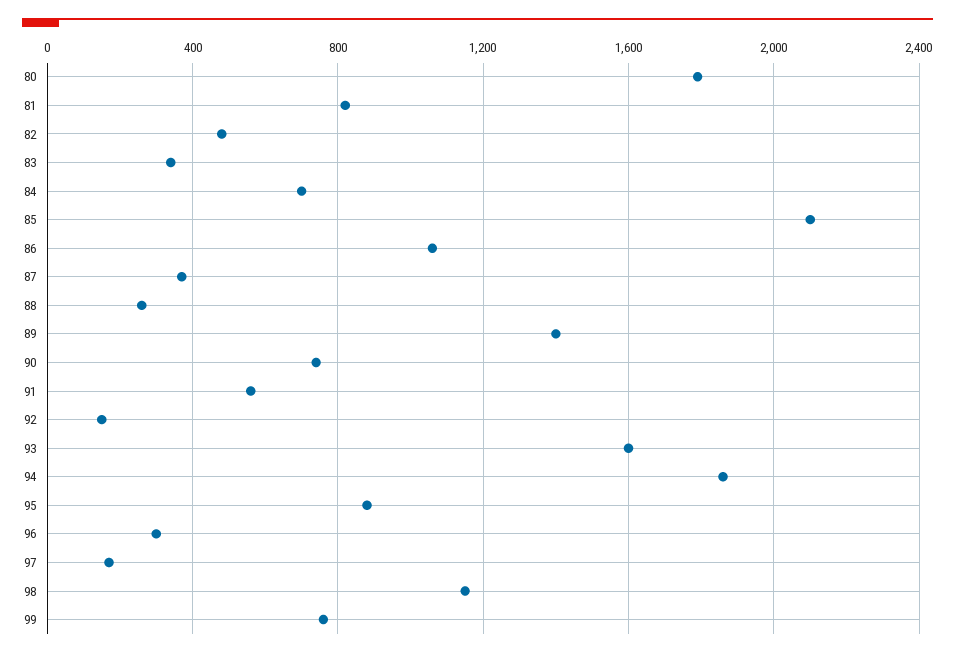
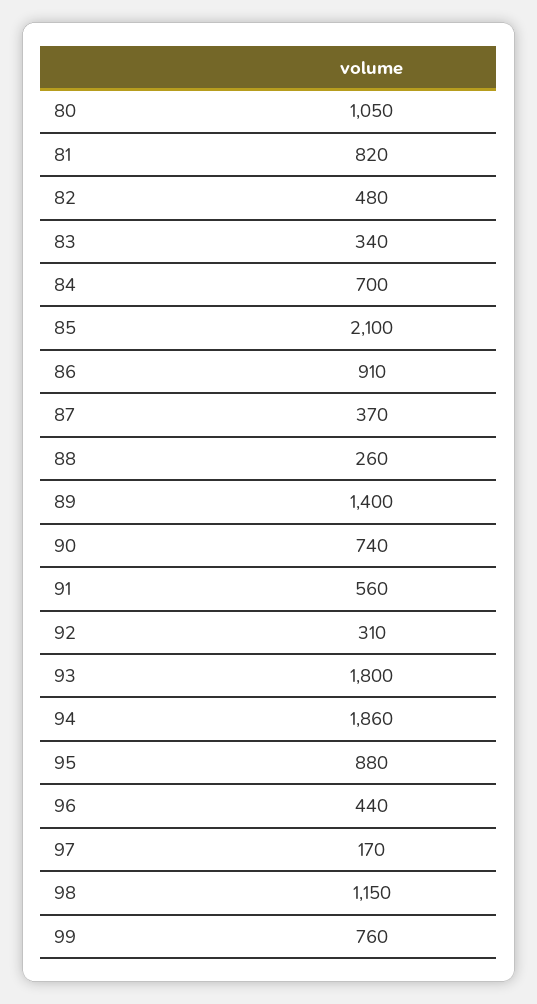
  {
-   "80": 1800,
+   "80": 1050,
    "81": 820,
    "82": 480,
    "83": 340,
    "84": 700,
    "85": 2100,
-   "86": 1050,
+   "86": 910,
    "87": 370,
    "88": 260,
    "89": 1400,
    "90": 740,
    "91": 560,
-   "92": 150,
+   "92": 310,
-   "93": 1600,
+   "93": 1800,
    "94": 1860,
    "95": 880,
-   "96": 300,
+   "96": 440,
    "97": 170,
    "98": 1150,
    "99": 760
  }

